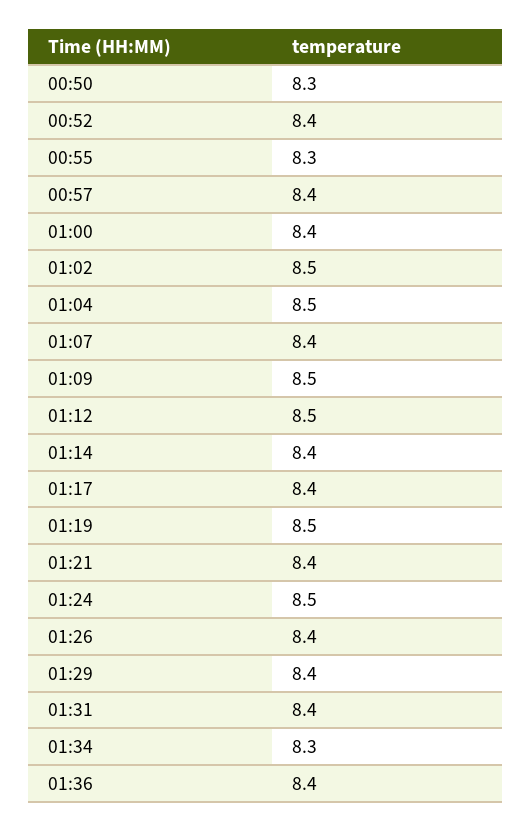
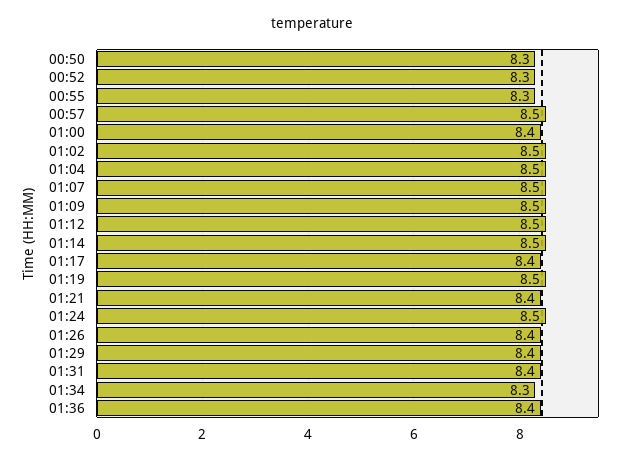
  {
    "00:50": 8.3,
-   "00:52": 8.4,
+   "00:52": 8.3,
    "00:55": 8.3,
-   "00:57": 8.4,
+   "00:57": 8.5,
    "01:00": 8.4,
    "01:02": 8.5,
    "01:04": 8.5,
-   "01:07": 8.4,
+   "01:07": 8.5,
    "01:09": 8.5,
    "01:12": 8.5,
-   "01:14": 8.4,
+   "01:14": 8.5,
    "01:17": 8.4,
    "01:19": 8.5,
    "01:21": 8.4,
    "01:24": 8.5,
    "01:26": 8.4,
    "01:29": 8.4,
    "01:31": 8.4,
    "01:34": 8.3,
    "01:36": 8.4
  }

